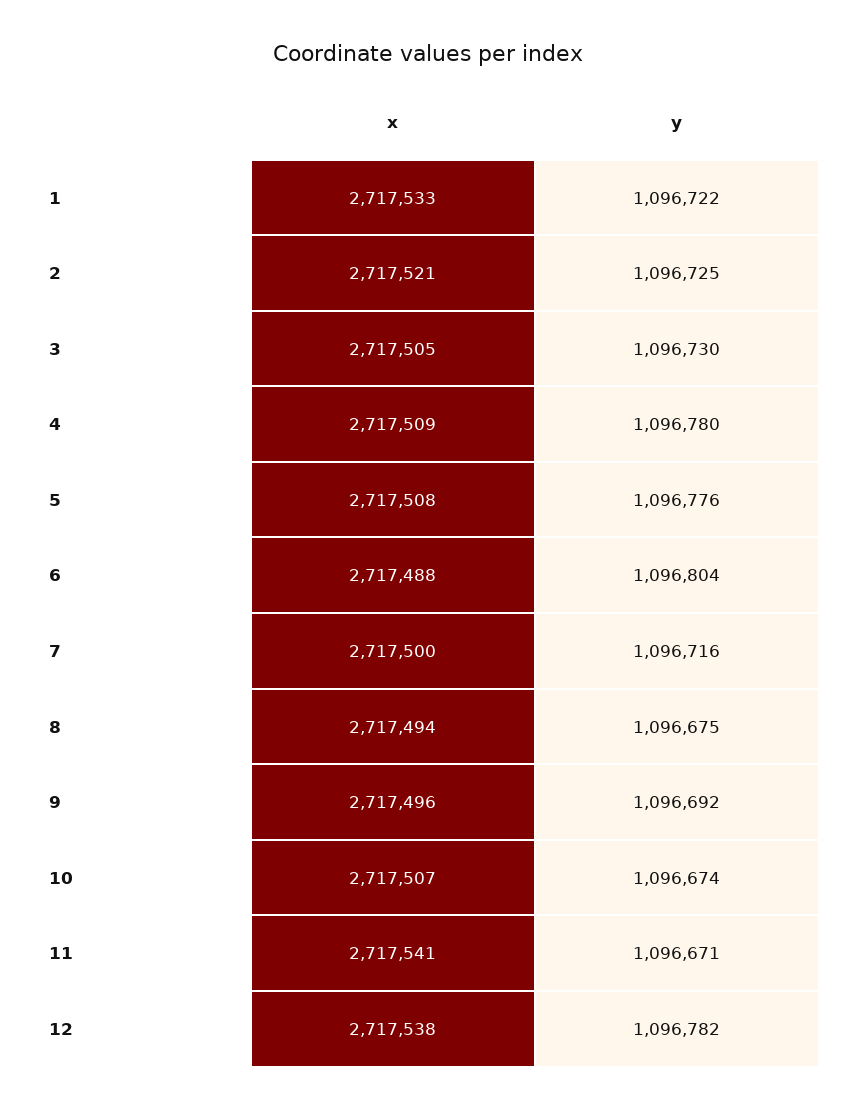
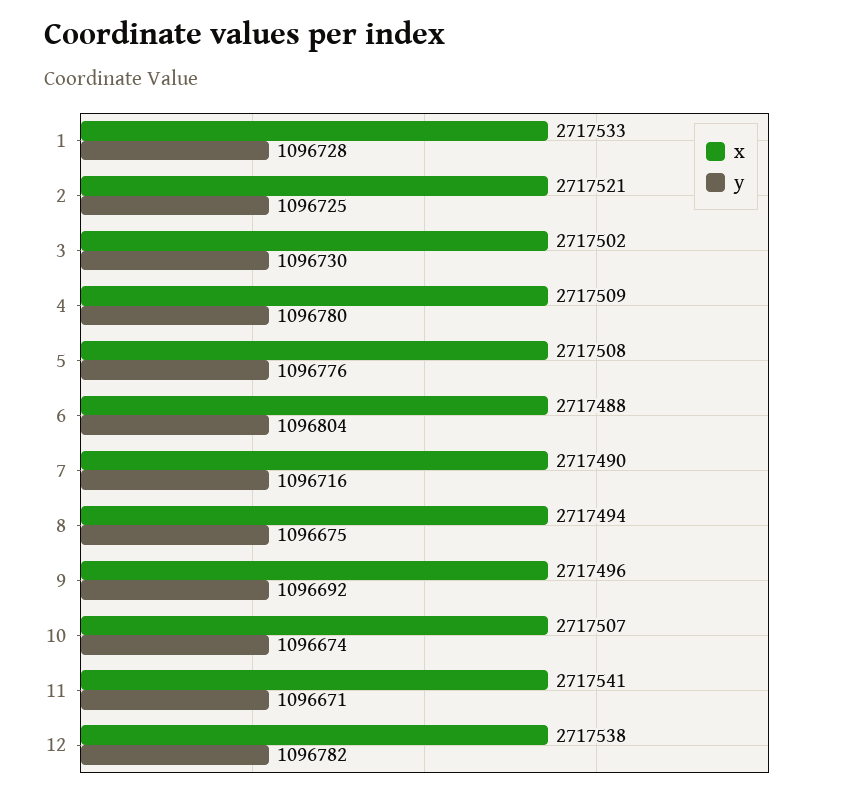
  {
    "x": {
      "1": 2717533,
      "2": 2717521,
-     "3": 2717505,
+     "3": 2717502,
      "4": 2717509,
      "5": 2717508,
      "6": 2717488,
-     "7": 2717500,
+     "7": 2717490,
      "8": 2717494,
      "9": 2717496,
      "10": 2717507,
      "11": 2717541,
      "12": 2717538
    },
    "y": {
-     "1": 1096722,
+     "1": 1096728,
      "2": 1096725,
      "3": 1096730,
      "4": 1096780,
      "5": 1096776,
      "6": 1096804,
      "7": 1096716,
      "8": 1096675,
      "9": 1096692,
      "10": 1096674,
      "11": 1096671,
      "12": 1096782
    }
  }

